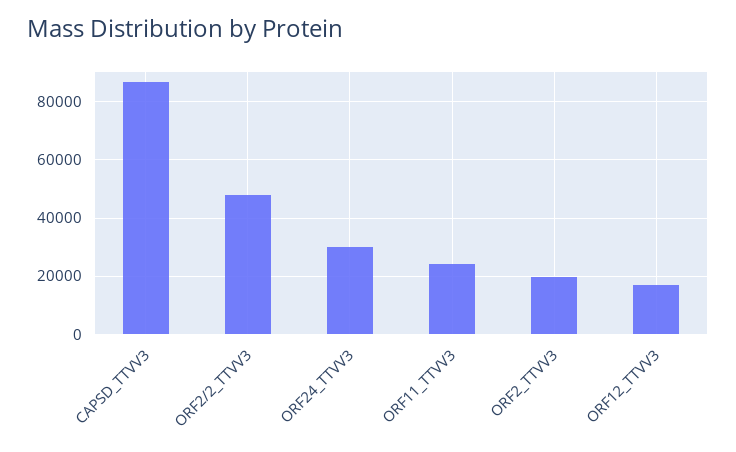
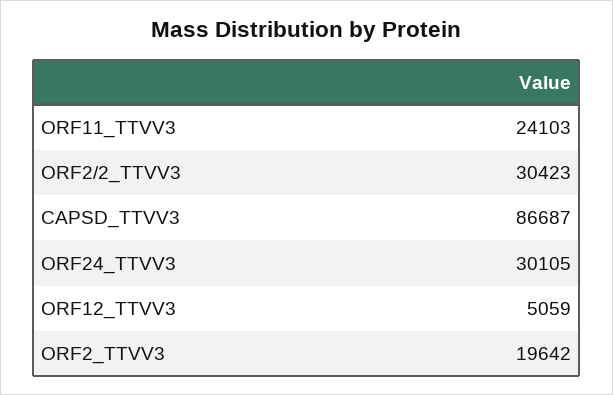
  {
    "CAPSD_TTVV3": 86687,
-   "ORF2/2_TTVV3": 47500,
+   "ORF2/2_TTVV3": 30423,
    "ORF24_TTVV3": 30105,
    "ORF11_TTVV3": 24103,
    "ORF2_TTVV3": 19642,
-   "ORF12_TTVV3": 17500
+   "ORF12_TTVV3": 5059
  }

